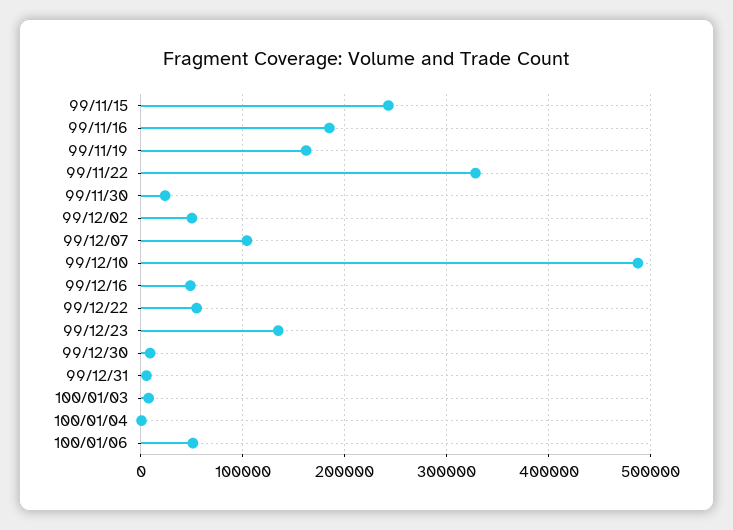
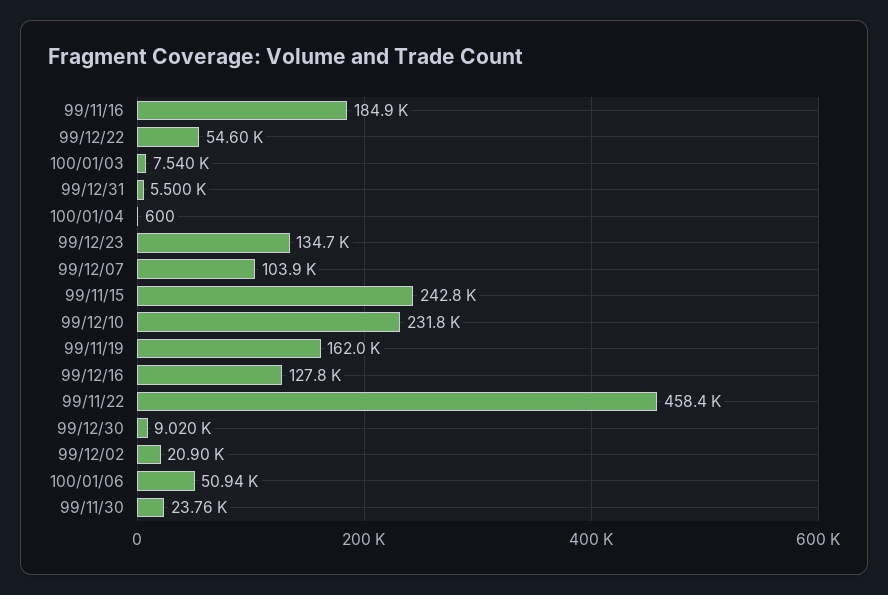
  {
    "99/11/15": 242800,
    "99/11/16": 184900,
    "99/11/19": 162000,
-   "99/11/22": 330000,
+   "99/11/22": 458400,
    "99/11/30": 23760,
-   "99/12/02": 50000,
+   "99/12/02": 20900,
    "99/12/07": 103900,
-   "99/12/10": 490000,
+   "99/12/10": 231800,
-   "99/12/16": 50000,
+   "99/12/16": 127800,
    "99/12/22": 54600,
    "99/12/23": 134700,
    "99/12/30": 9020,
    "99/12/31": 5500,
    "100/01/03": 7540,
    "100/01/04": 600,
    "100/01/06": 50940
  }

